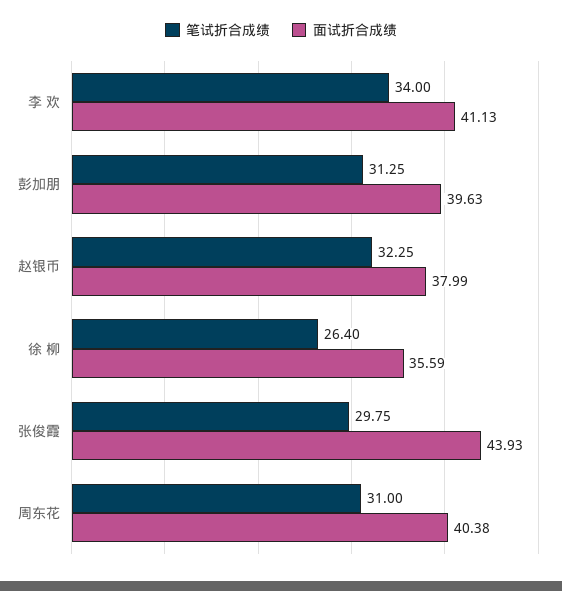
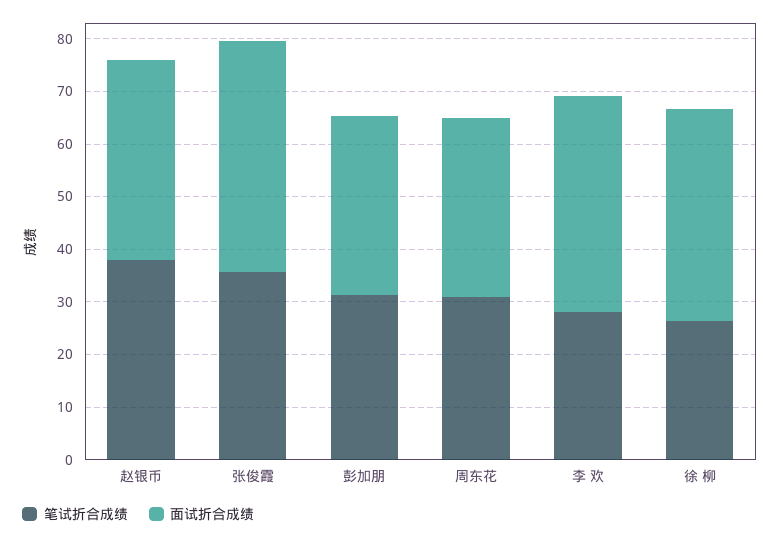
  {
    "笔试折合成绩": {
-     "李 欢": 34,
+     "李 欢": 28,
      "彭加朋": 31.25,
-     "赵银币": 32.25,
+     "赵银币": 38,
      "徐 柳": 26.4,
-     "张俊霞": 29.75,
+     "张俊霞": 36,
      "周东花": 31
    },
    "面试折合成绩": {
      "李 欢": 41.13,
-     "彭加朋": 39.63,
+     "彭加朋": 34,
      "赵银币": 37.99,
-     "徐 柳": 35.59,
+     "徐 柳": 40,
      "张俊霞": 43.93,
-     "周东花": 40.38
+     "周东花": 34
    }
  }

